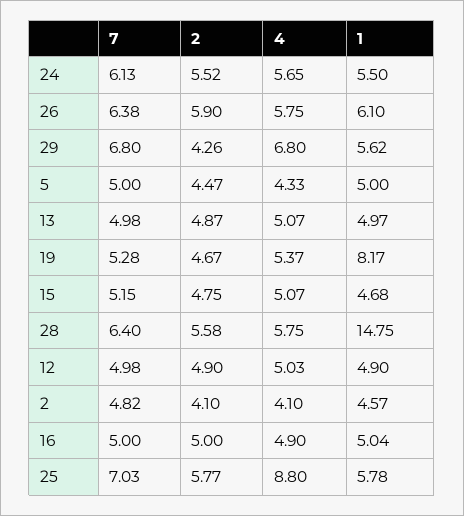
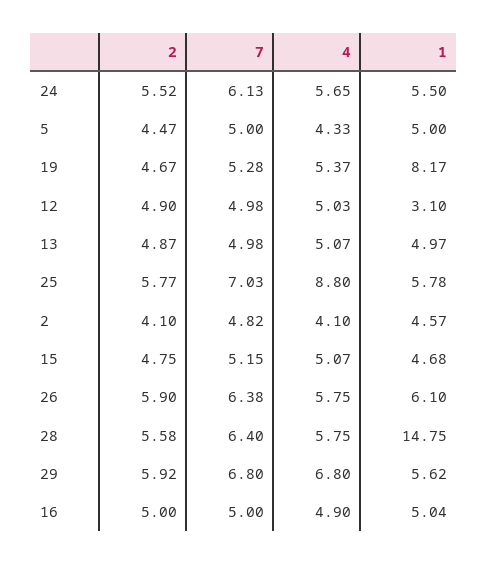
  {
    "7": {
      "24": 6.13,
      "26": 6.38,
      "29": 6.8,
      "5": 5,
      "13": 4.98,
      "19": 5.28,
      "15": 5.15,
      "28": 6.4,
      "12": 4.98,
      "2": 4.82,
      "16": 5,
      "25": 7.03
    },
    "2": {
      "24": 5.52,
      "26": 5.9,
-     "29": 4.26,
+     "29": 5.92,
      "5": 4.47,
      "13": 4.87,
      "19": 4.67,
      "15": 4.75,
      "28": 5.58,
      "12": 4.9,
      "2": 4.1,
      "16": 5,
      "25": 5.77
    },
    "4": {
      "24": 5.65,
      "26": 5.75,
      "29": 6.8,
      "5": 4.33,
      "13": 5.07,
      "19": 5.37,
      "15": 5.07,
      "28": 5.75,
      "12": 5.03,
      "2": 4.1,
      "16": 4.9,
      "25": 8.8
    },
    "1": {
      "24": 5.5,
      "26": 6.1,
      "29": 5.62,
      "5": 5,
      "13": 4.97,
      "19": 8.17,
      "15": 4.68,
      "28": 14.75,
-     "12": 4.9,
+     "12": 3.1,
      "2": 4.57,
      "16": 5.04,
      "25": 5.78
    }
  }

